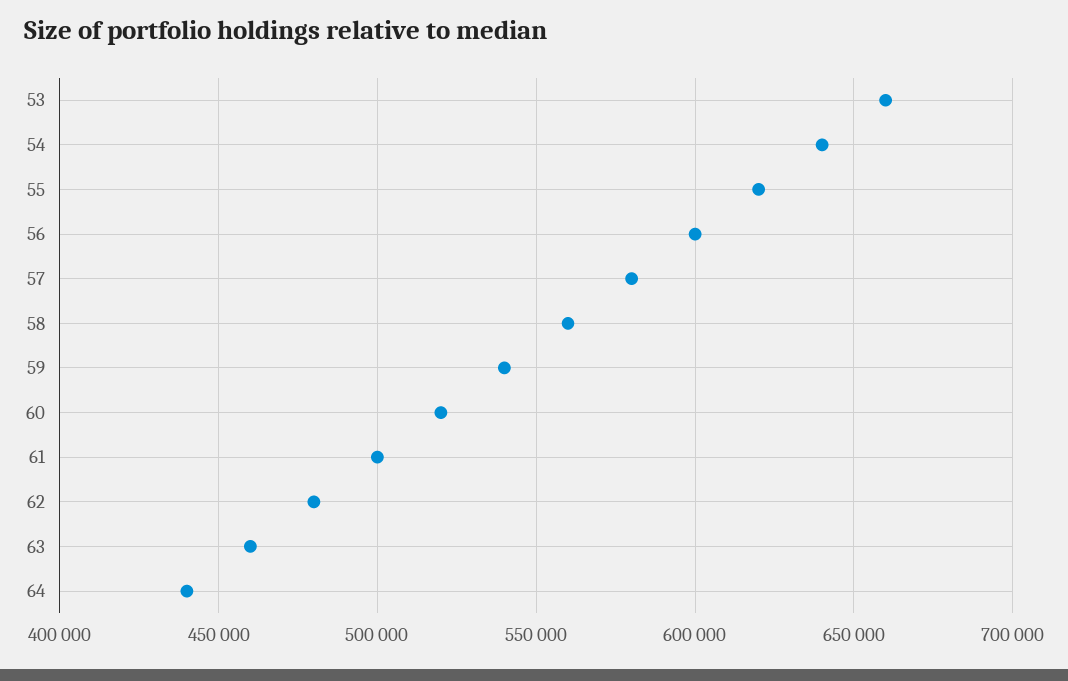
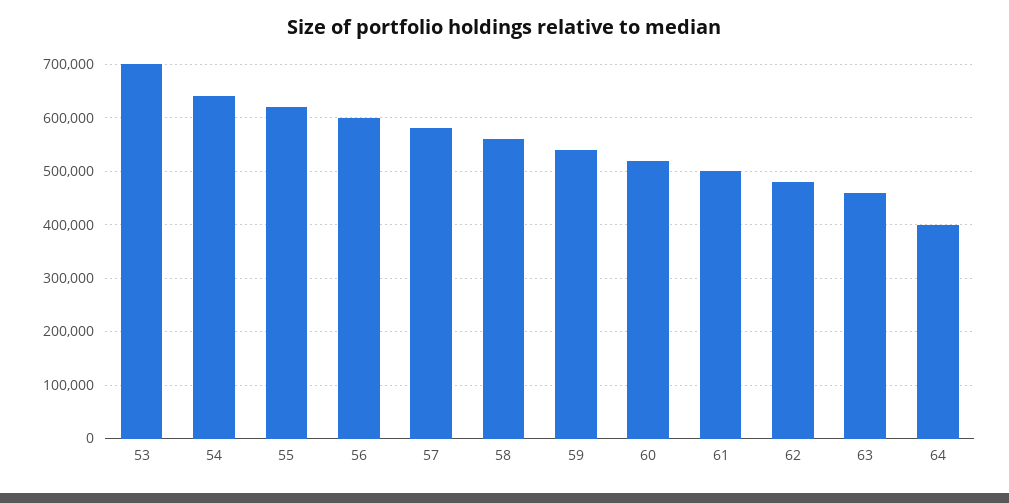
  {
-   "53": 660000,
+   "53": 700000,
    "54": 640000,
    "55": 620000,
    "56": 600000,
    "57": 580000,
    "58": 560000,
    "59": 540000,
    "60": 520000,
    "61": 500000,
    "62": 480000,
    "63": 460000,
-   "64": 440000
+   "64": 400000
  }

